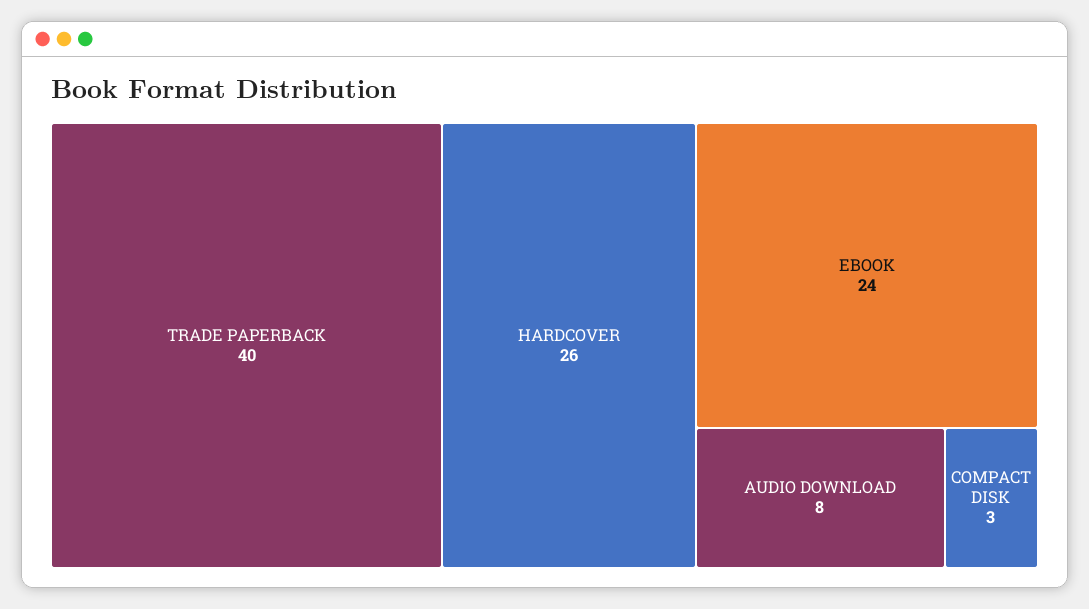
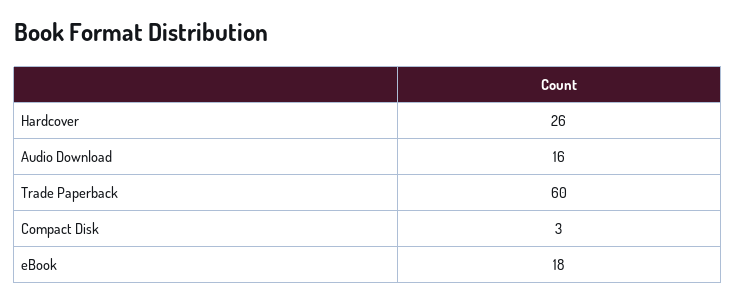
  {
-   "TRADE PAPERBACK": 40,
+   "TRADE PAPERBACK": 60,
    "HARDCOVER": 26,
-   "EBOOK": 24,
+   "EBOOK": 18,
-   "AUDIO DOWNLOAD": 8,
+   "AUDIO DOWNLOAD": 16,
    "COMPACT DISK": 3
  }

